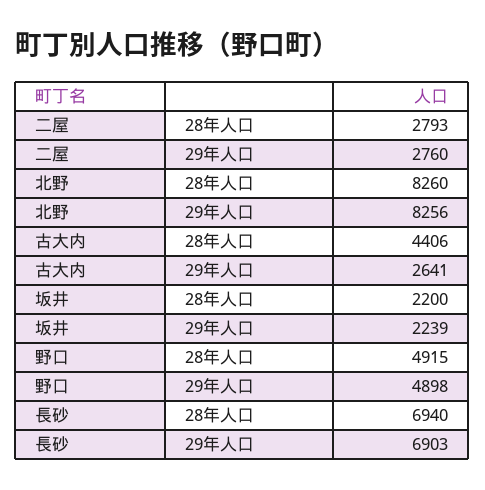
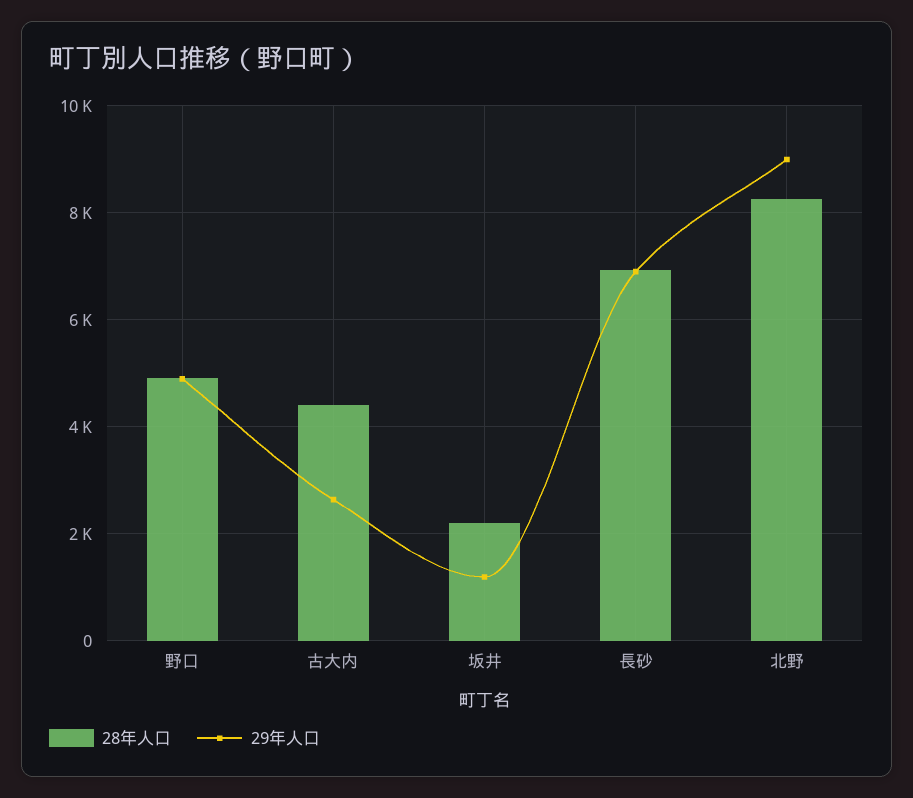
  {
    "28年人口": {
-     "二屋": 2793,
      "北野": 8260,
      "古大内": 4406,
      "坂井": 2200,
      "野口": 4915,
      "長砂": 6940
    },
    "29年人口": {
-     "二屋": 2760,
-     "北野": 8256,
+     "北野": 9000,
      "古大内": 2641,
-     "坂井": 2239,
+     "坂井": 1200,
      "野口": 4898,
      "長砂": 6903
    }
  }

